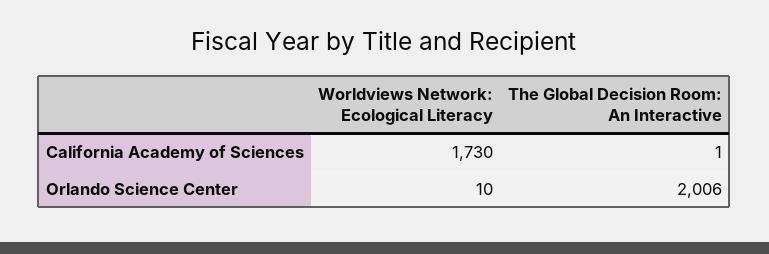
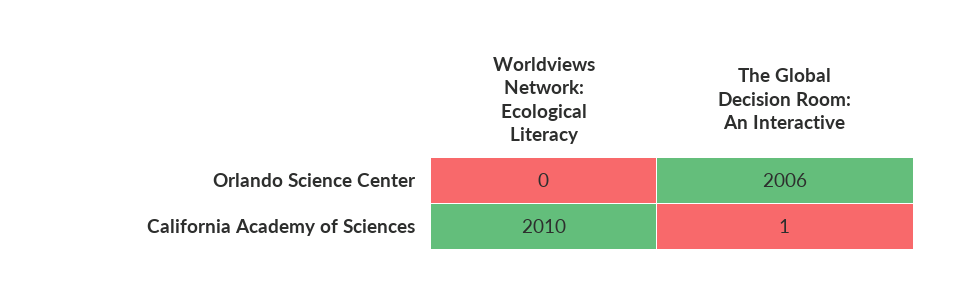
  {
    "Worldviews Network: Ecological Literacy": {
-     "California Academy of Sciences": 1730,
+     "California Academy of Sciences": 2010,
-     "Orlando Science Center": 10
+     "Orlando Science Center": 0
    },
    "The Global Decision Room: An Interactive": {
      "California Academy of Sciences": 1,
      "Orlando Science Center": 2006
    }
  }

